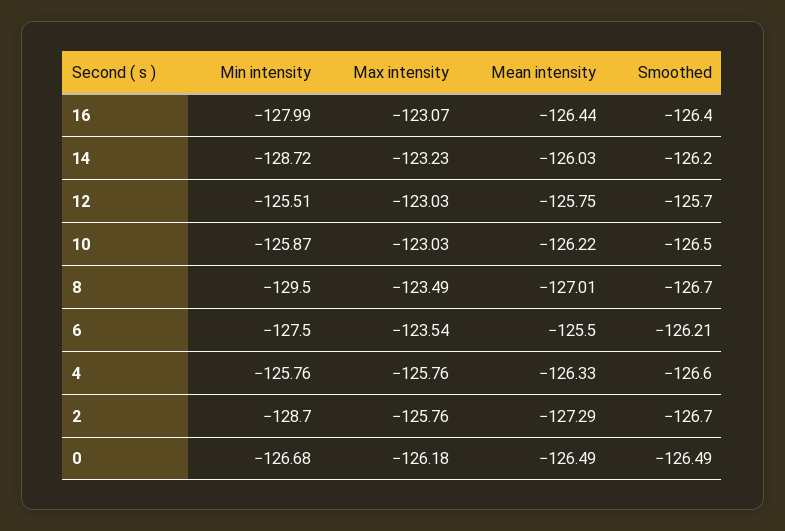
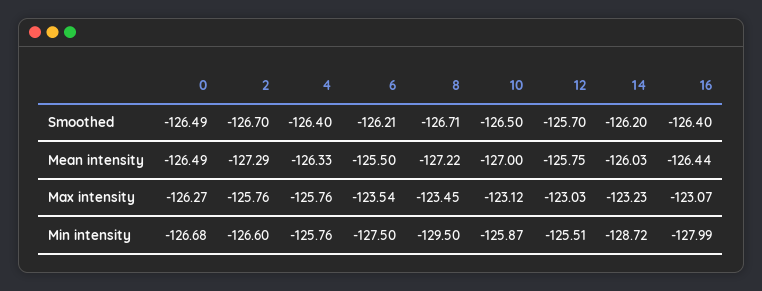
  {
    "Min intensity": {
      "16": -127.99,
      "14": -128.72,
      "12": -125.51,
      "10": -125.87,
      "8": -129.5,
      "6": -127.5,
      "4": -125.76,
-     "2": -128.7,
+     "2": -126.6,
      "0": -126.68
    },
    "Max intensity": {
      "16": -123.07,
      "14": -123.23,
      "12": -123.03,
-     "10": -123.03,
+     "10": -123.12,
-     "8": -123.49,
+     "8": -123.45,
      "6": -123.54,
      "4": -125.76,
      "2": -125.76,
-     "0": -126.18
+     "0": -126.27
    },
    "Mean intensity": {
      "16": -126.44,
      "14": -126.03,
      "12": -125.75,
-     "10": -126.22,
+     "10": -127,
-     "8": -127.01,
+     "8": -127.22,
      "6": -125.5,
      "4": -126.33,
      "2": -127.29,
      "0": -126.49
    },
    "Smoothed": {
      "16": -126.4,
      "14": -126.2,
      "12": -125.7,
      "10": -126.5,
-     "8": -126.7,
+     "8": -126.71,
      "6": -126.21,
-     "4": -126.6,
+     "4": -126.4,
      "2": -126.7,
      "0": -126.49
    }
  }

